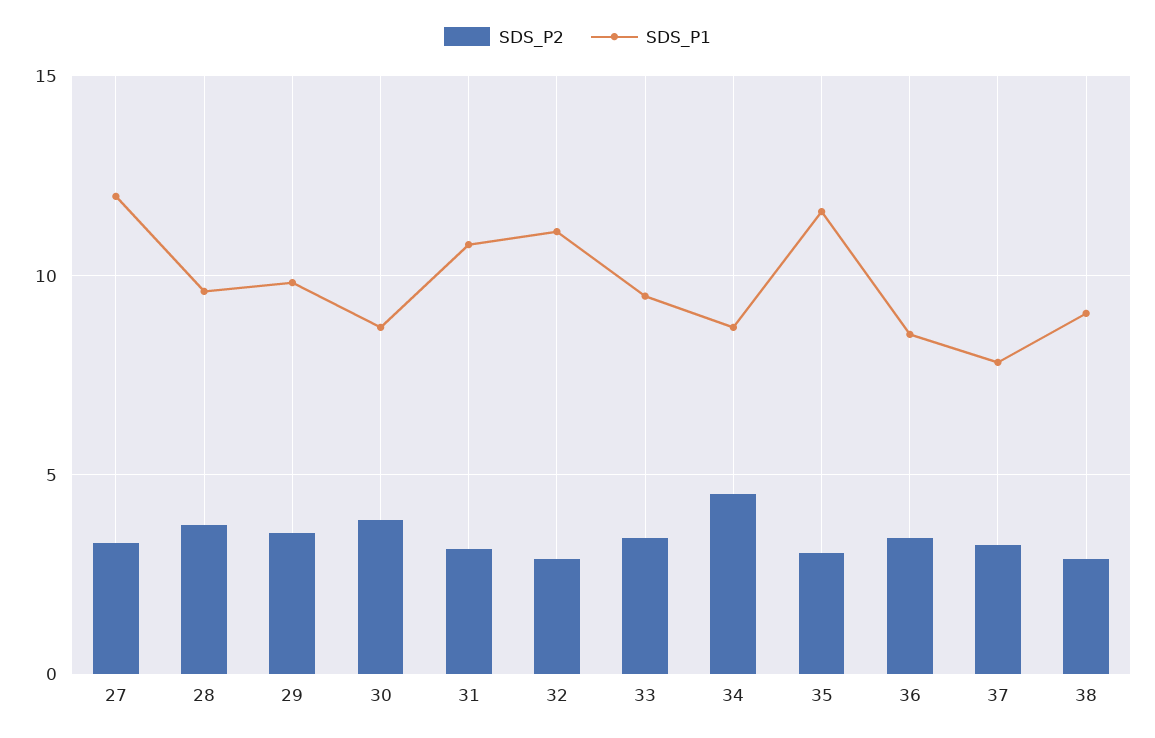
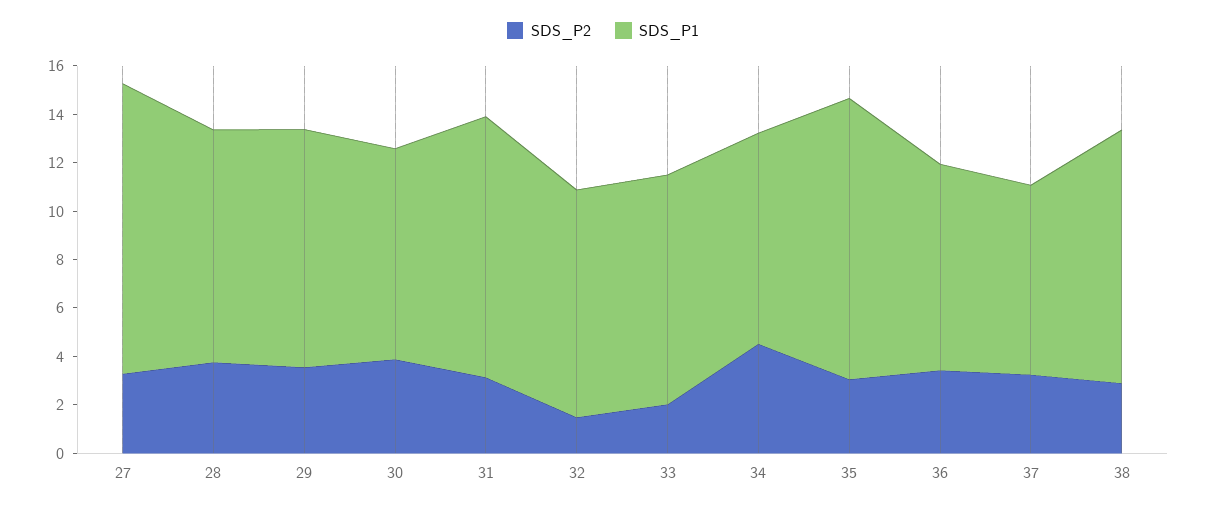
  {
    "SDS_P2": {
      "27": 3.5,
      "28": 4,
      "29": 3.5,
      "30": 4,
      "31": 3,
-     "32": 3,
+     "32": 1.5,
-     "33": 3.5,
+     "33": 2,
      "34": 4.5,
      "35": 3,
      "36": 3.5,
      "37": 3.5,
      "38": 3
    },
    "SDS_P1": {
      "27": 12,
      "28": 9.5,
      "29": 10,
      "30": 8.5,
      "31": 11,
-     "32": 11,
+     "32": 9.5,
      "33": 9.5,
      "34": 8.5,
      "35": 11.5,
      "36": 8.5,
      "37": 8,
-     "38": 9
+     "38": 10.5
    }
  }

